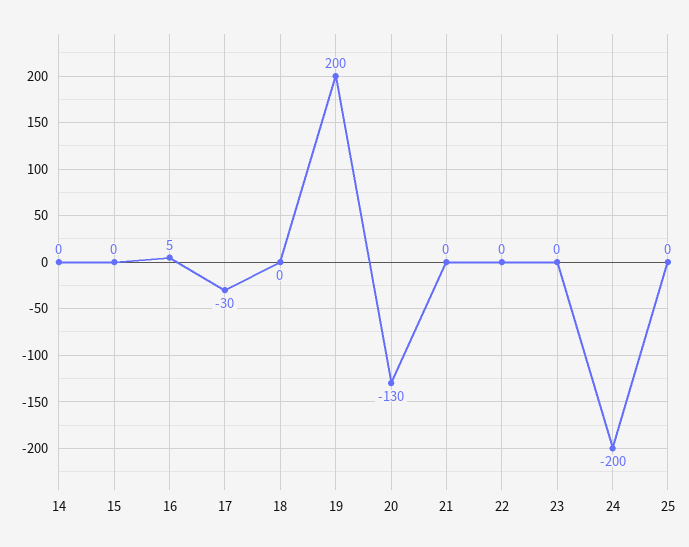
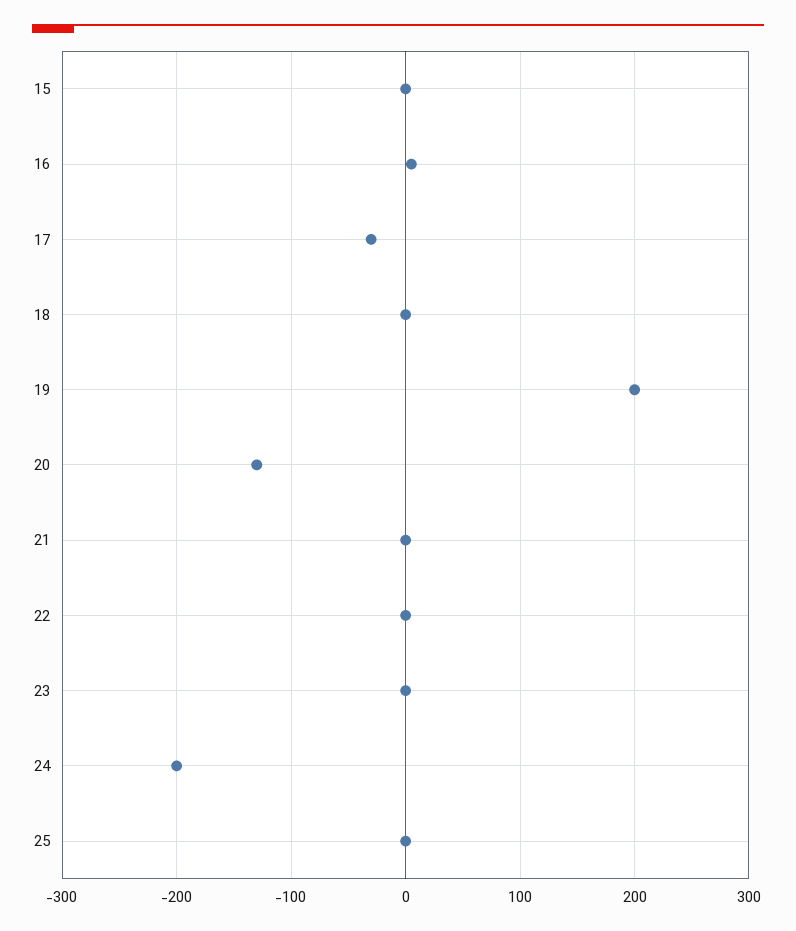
  {
-   "14": 0,
    "15": 0,
    "16": 5,
    "17": -30,
    "18": 0,
    "19": 200,
    "20": -130,
    "21": 0,
    "22": 0,
    "23": 0,
    "24": -200,
    "25": 0
  }

